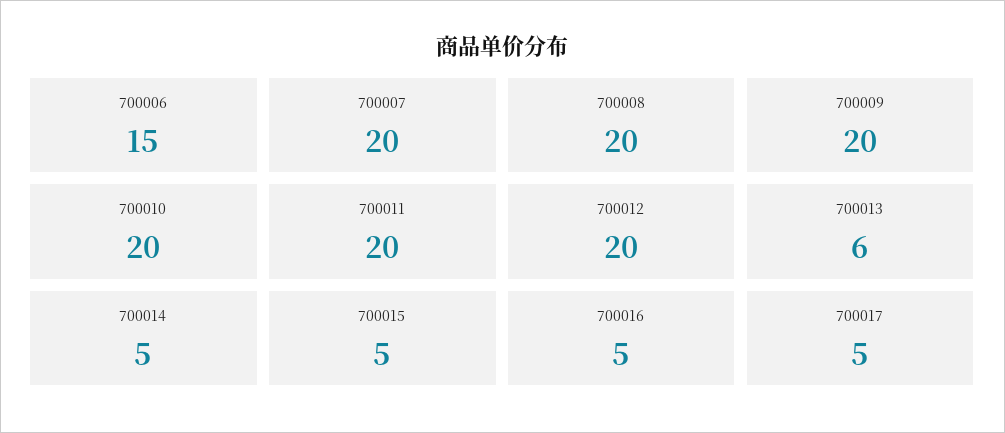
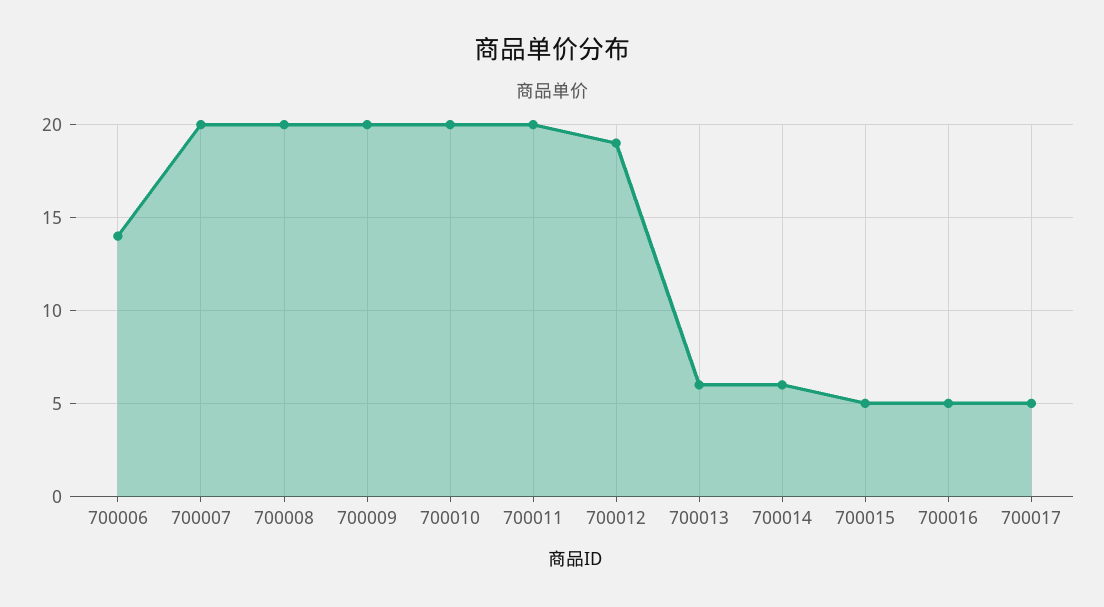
  {
-   "700006": 15,
+   "700006": 14,
    "700007": 20,
    "700008": 20,
    "700009": 20,
    "700010": 20,
    "700011": 20,
-   "700012": 20,
+   "700012": 19,
    "700013": 6,
-   "700014": 5,
+   "700014": 6,
    "700015": 5,
    "700016": 5,
    "700017": 5
  }

